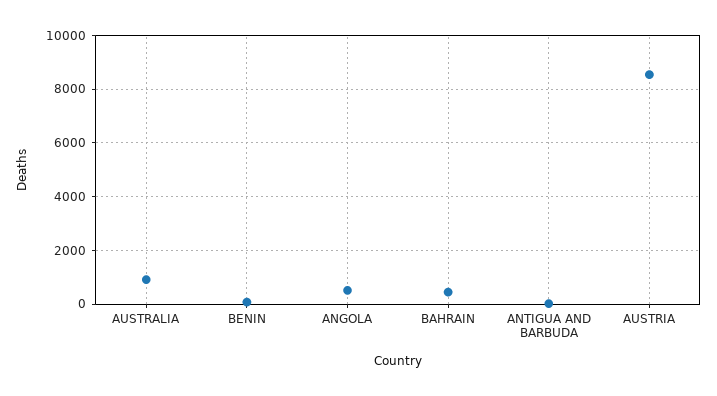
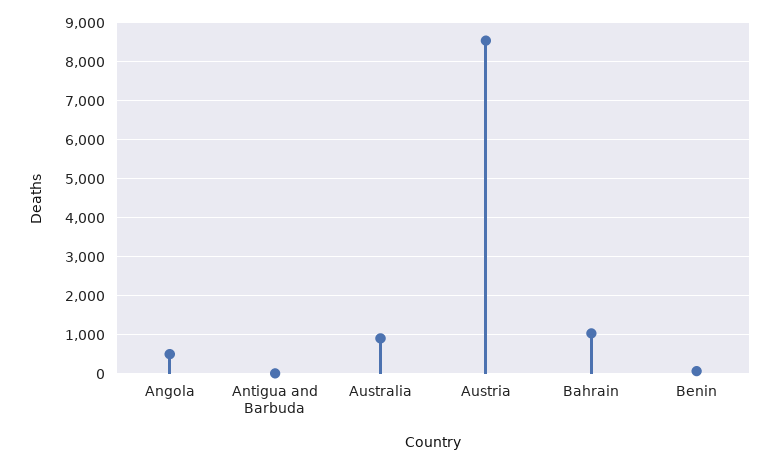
  {
    "AUSTRALIA": 1000,
    "BENIN": 0,
    "ANGOLA": 600,
-   "BAHRAIN": 500,
+   "BAHRAIN": 1000,
    "ANTIGUA AND BARBUDA": 0,
    "AUSTRIA": 8600
  }

